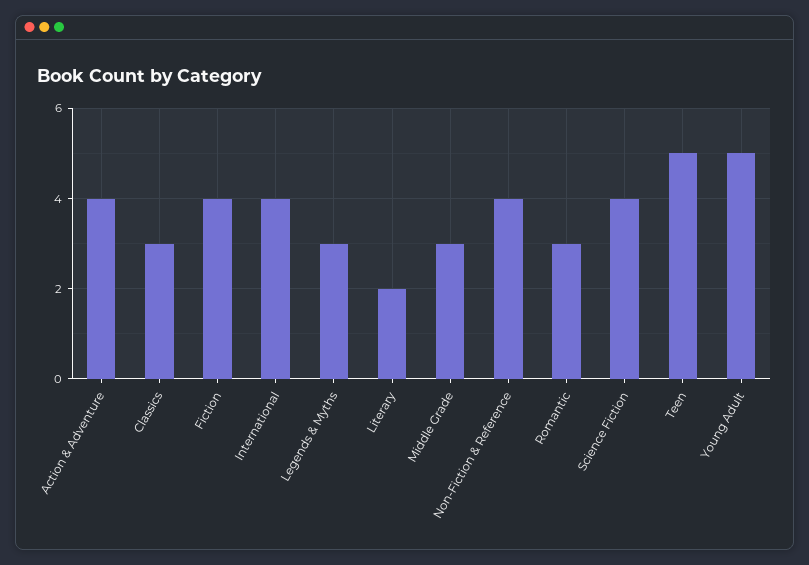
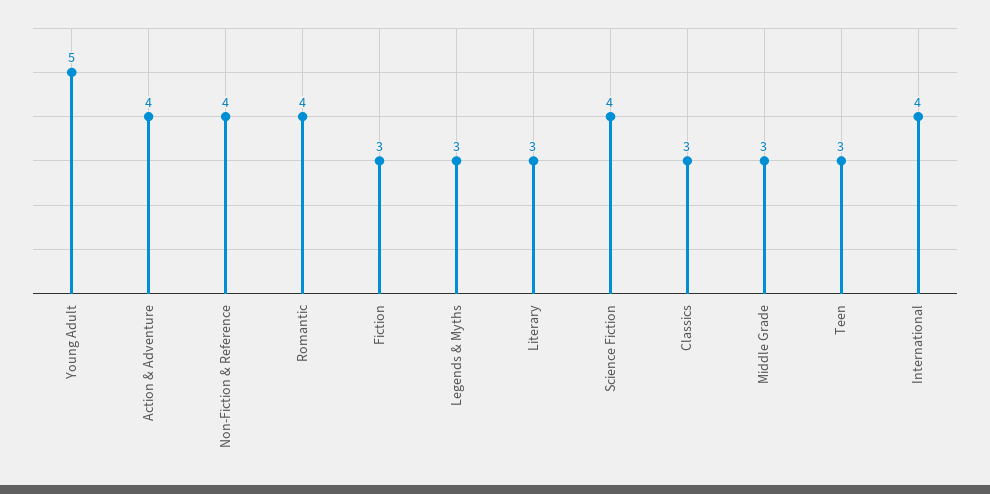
  {
    "Action & Adventure": 4,
    "Classics": 3,
-   "Fiction": 4,
+   "Fiction": 3,
    "International": 4,
    "Legends & Myths": 3,
-   "Literary": 2,
+   "Literary": 3,
    "Middle Grade": 3,
    "Non-Fiction & Reference": 4,
-   "Romantic": 3,
+   "Romantic": 4,
    "Science Fiction": 4,
-   "Teen": 5,
+   "Teen": 3,
    "Young Adult": 5
  }

